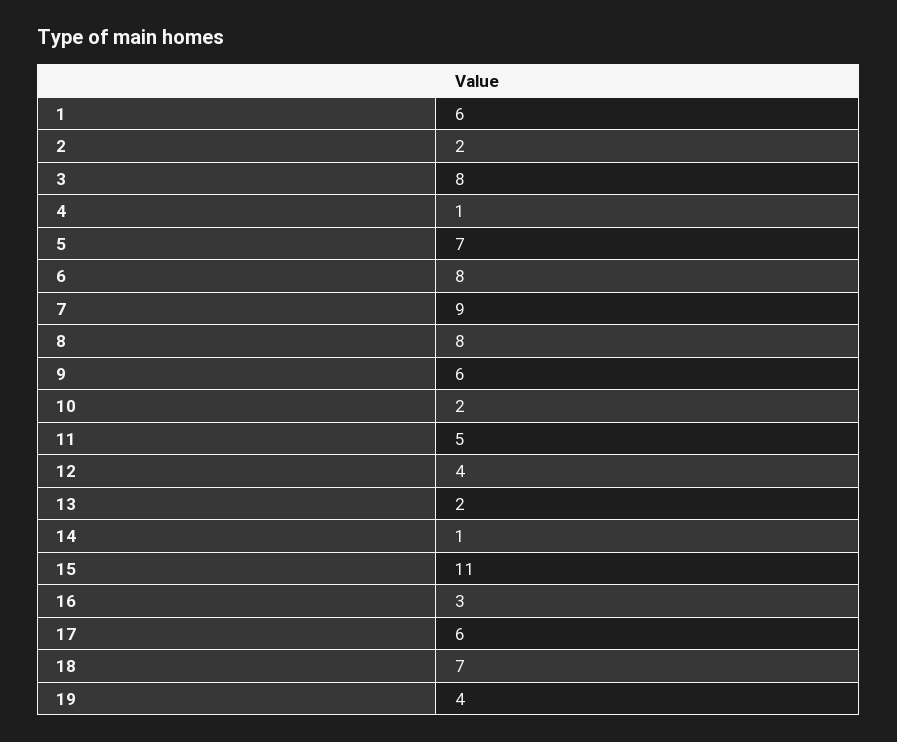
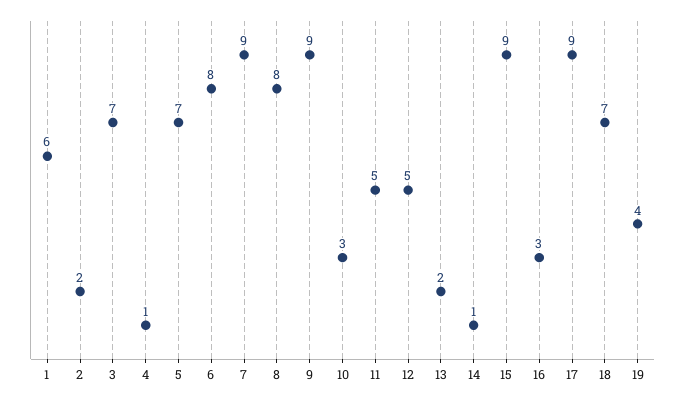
  {
    "1": 6,
    "2": 2,
-   "3": 8,
+   "3": 7,
    "4": 1,
    "5": 7,
    "6": 8,
    "7": 9,
    "8": 8,
-   "9": 6,
+   "9": 9,
-   "10": 2,
+   "10": 3,
    "11": 5,
-   "12": 4,
+   "12": 5,
    "13": 2,
    "14": 1,
-   "15": 11,
+   "15": 9,
    "16": 3,
-   "17": 6,
+   "17": 9,
    "18": 7,
    "19": 4
  }

